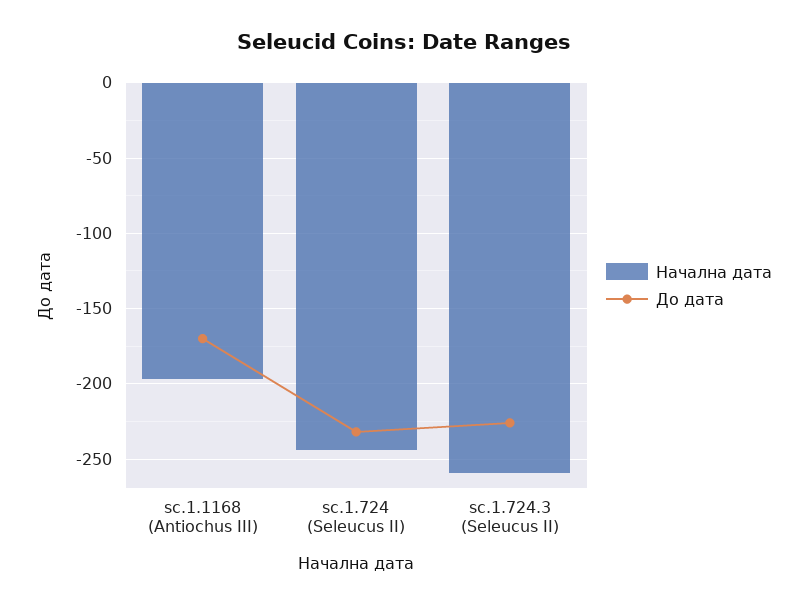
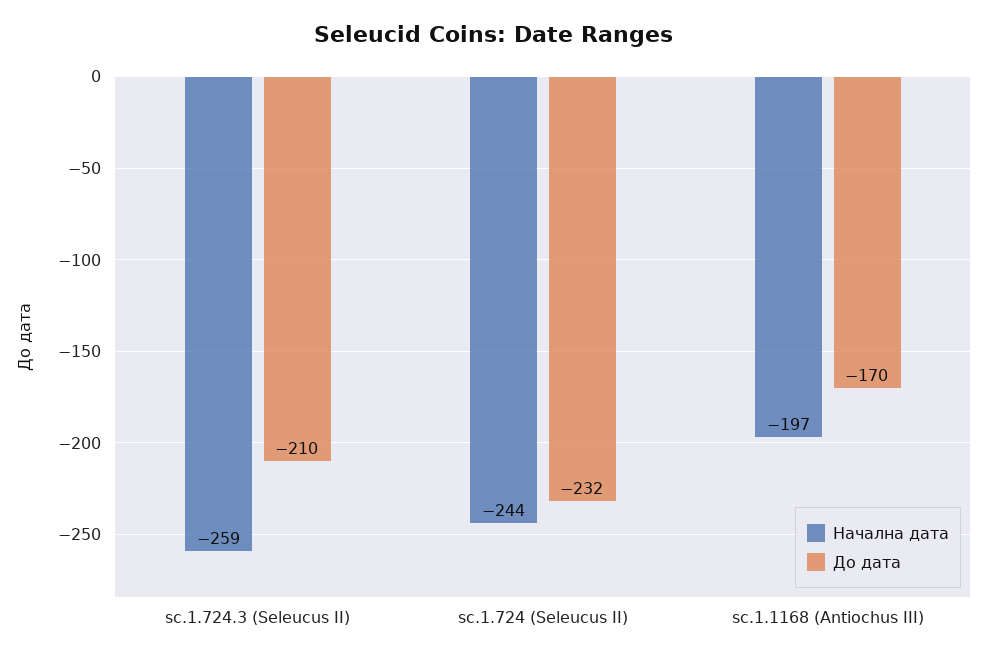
  {
    "Начална дата": {
      "sc.1.1168 (Antiochus III)": -197,
      "sc.1.724 (Seleucus II)": -244,
      "sc.1.724.3 (Seleucus II)": -259
    },
    "До дата": {
      "sc.1.1168 (Antiochus III)": -170,
      "sc.1.724 (Seleucus II)": -232,
-     "sc.1.724.3 (Seleucus II)": -225
+     "sc.1.724.3 (Seleucus II)": -210
    }
  }

